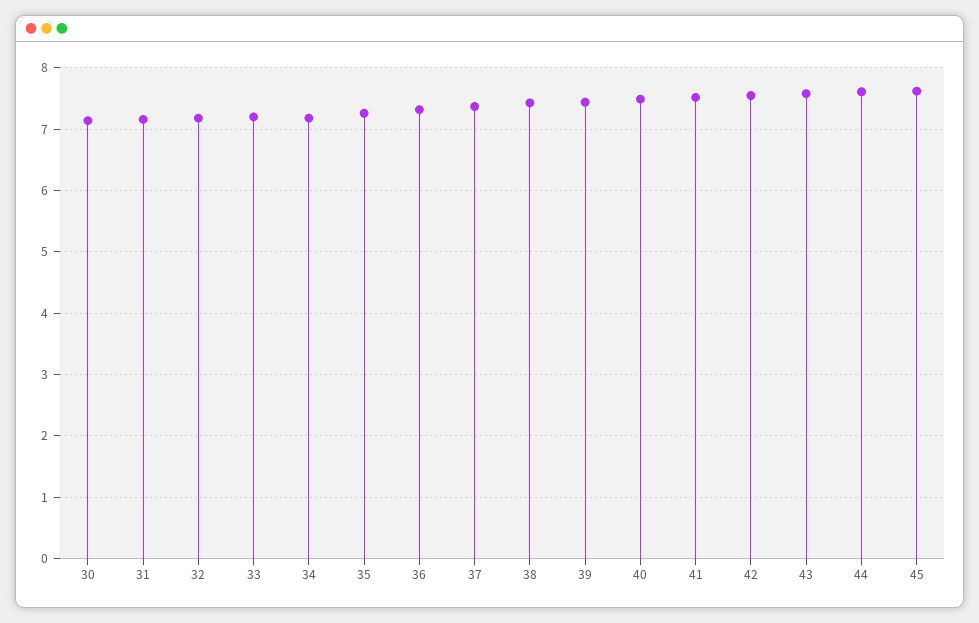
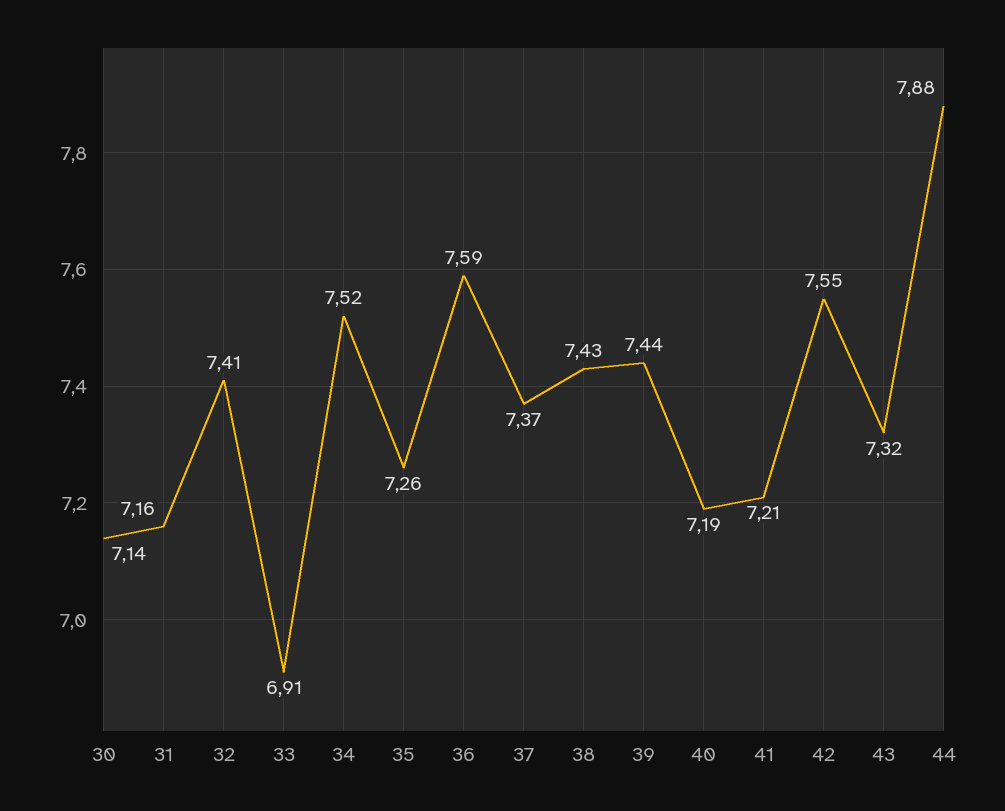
  {
    "30": 7.14,
    "31": 7.16,
-   "32": 7.2,
+   "32": 7.41,
-   "33": 7.2,
+   "33": 6.91,
-   "34": 7.2,
+   "34": 7.52,
    "35": 7.26,
-   "36": 7.3,
+   "36": 7.59,
    "37": 7.37,
    "38": 7.43,
    "39": 7.44,
-   "40": 7.5,
+   "40": 7.19,
-   "41": 7.5,
+   "41": 7.21,
    "42": 7.55,
-   "43": 7.6,
+   "43": 7.32,
-   "44": 7.6,
+   "44": 7.88
-   "45": 7.6
  }

